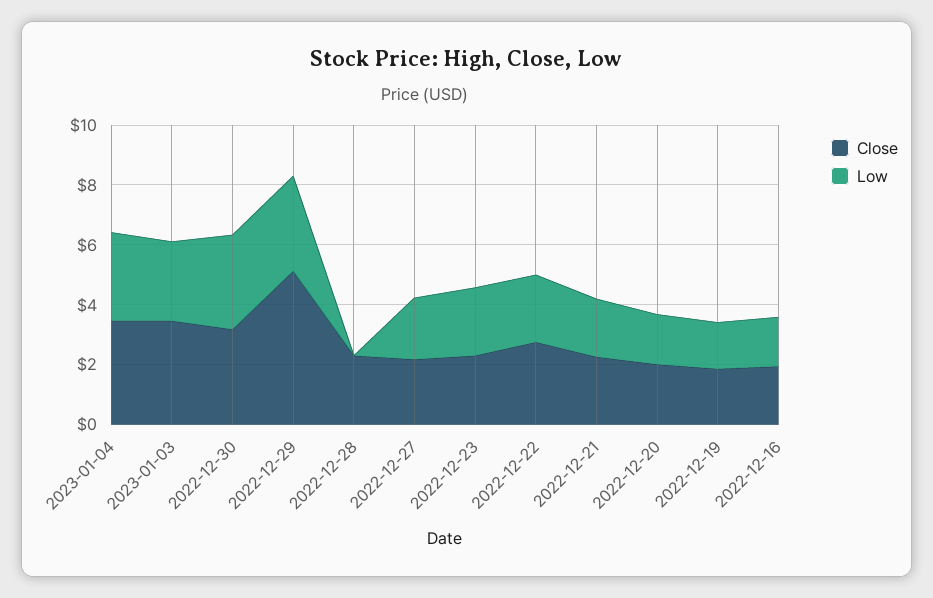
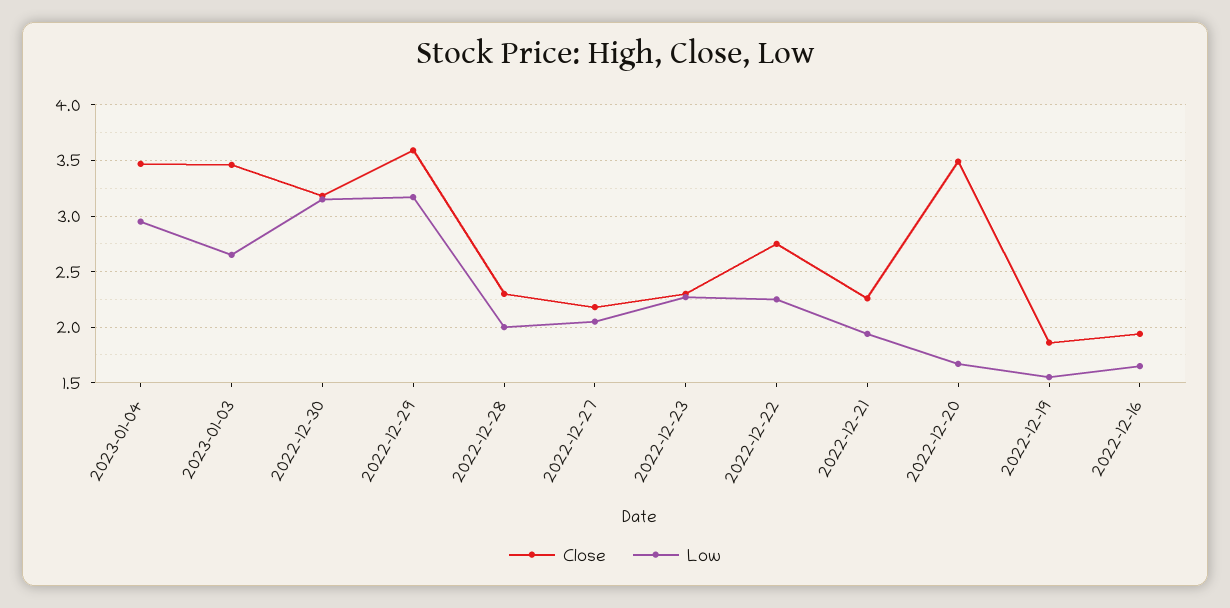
  {
    "Close": {
      "2023-01-04": 3.5,
      "2023-01-03": 3.5,
      "2022-12-30": 3.2,
-     "2022-12-29": 5,
+     "2022-12-29": 3.6,
      "2022-12-28": 2.3,
      "2022-12-27": 2.2,
      "2022-12-23": 2.3,
      "2022-12-22": 2.8,
      "2022-12-21": 2.3,
-     "2022-12-20": 2,
+     "2022-12-20": 3.5,
      "2022-12-19": 1.9,
      "2022-12-16": 1.9
    },
    "Low": {
      "2023-01-04": 3,
      "2023-01-03": 2.7,
      "2022-12-30": 3.2,
      "2022-12-29": 3.2,
-     "2022-12-28": 0,
+     "2022-12-28": 2,
      "2022-12-27": 2.1,
      "2022-12-23": 2.3,
      "2022-12-22": 2.3,
      "2022-12-21": 1.9,
      "2022-12-20": 1.7,
      "2022-12-19": 1.6,
      "2022-12-16": 1.7
    }
  }

